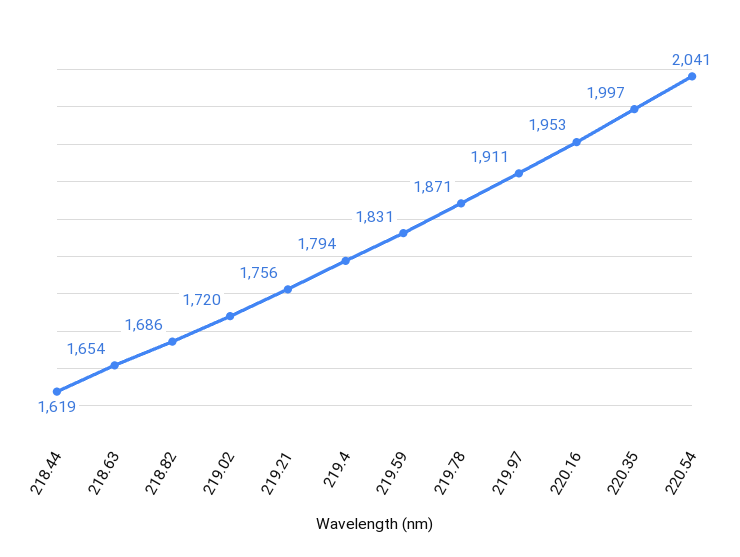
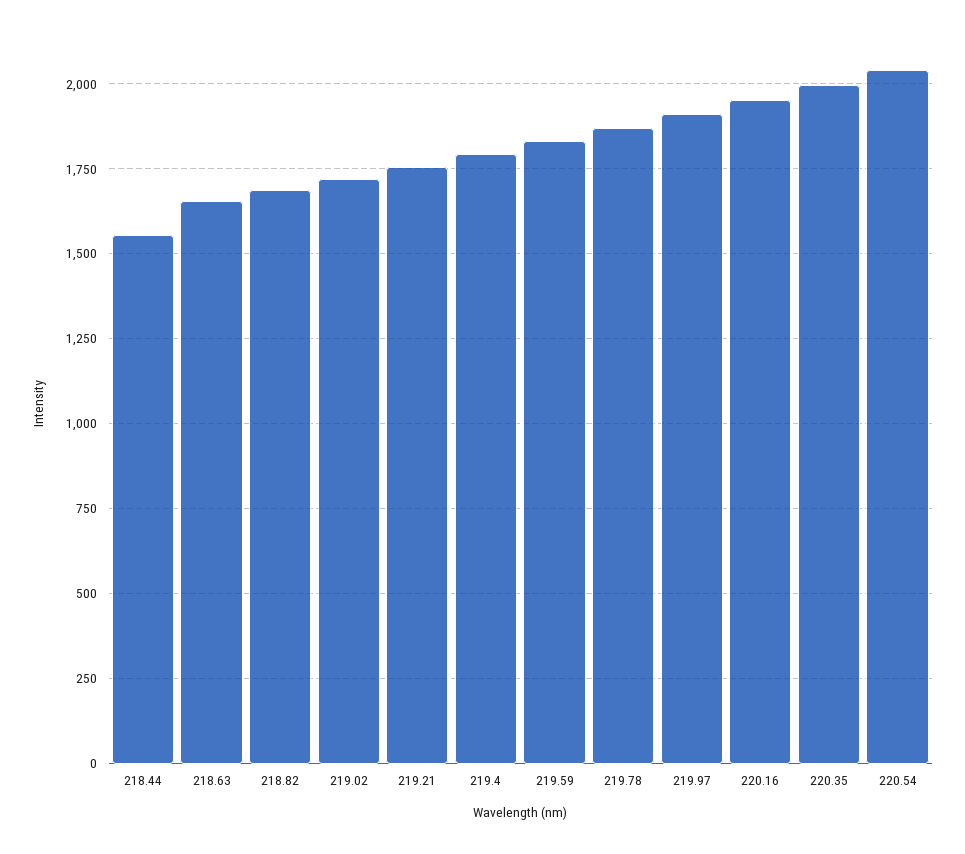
  {
-   "218.44": 1619,
+   "218.44": 1550,
    "218.63": 1654,
    "218.82": 1686,
    "219.02": 1720,
    "219.21": 1756,
    "219.4": 1794,
    "219.59": 1831,
    "219.78": 1871,
    "219.97": 1911,
    "220.16": 1953,
    "220.35": 1997,
    "220.54": 2041
  }

